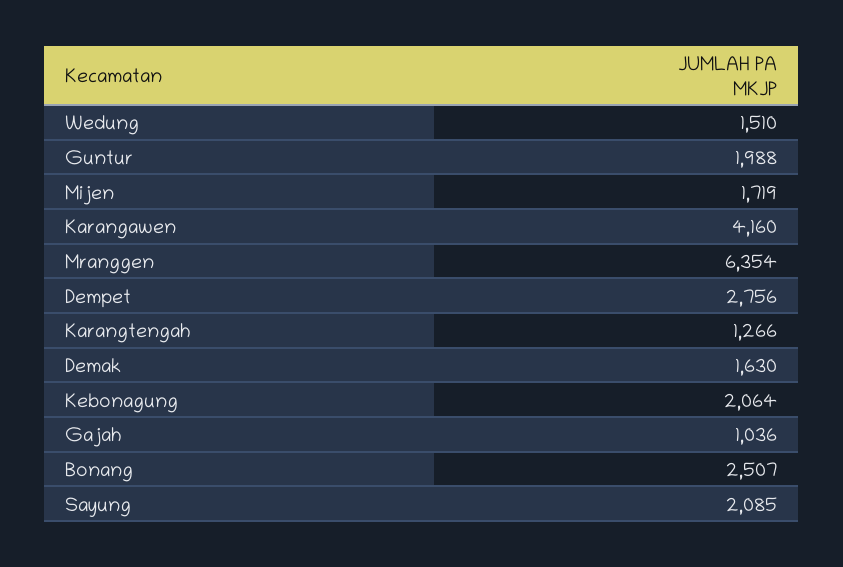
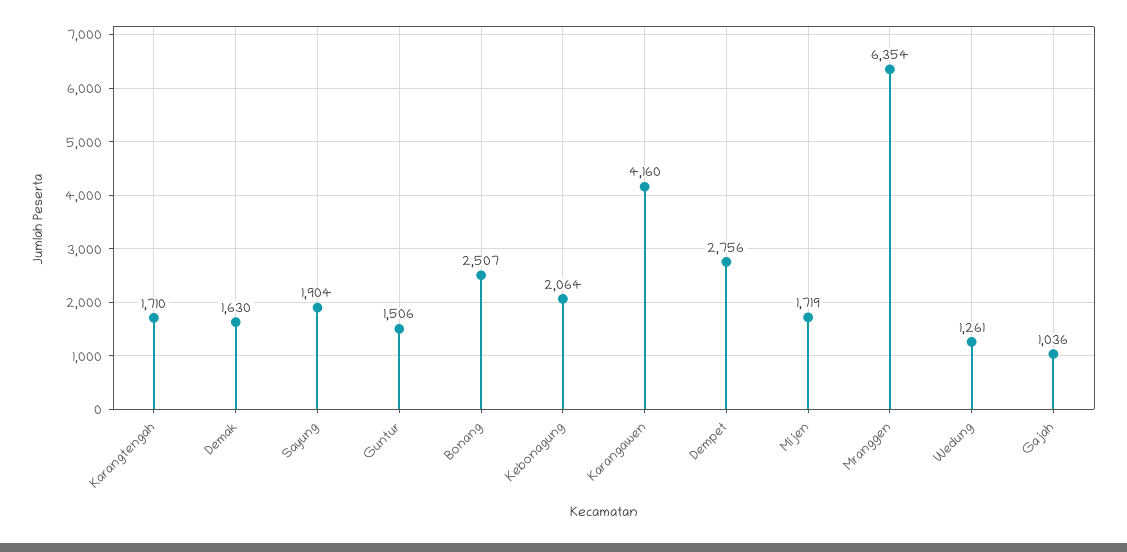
  {
-   "Wedung": 1510,
+   "Wedung": 1261,
-   "Guntur": 1988,
+   "Guntur": 1506,
    "Mijen": 1719,
    "Karangawen": 4160,
    "Mranggen": 6354,
    "Dempet": 2756,
-   "Karangtengah": 1266,
+   "Karangtengah": 1710,
    "Demak": 1630,
    "Kebonagung": 2064,
    "Gajah": 1036,
    "Bonang": 2507,
-   "Sayung": 2085
+   "Sayung": 1904
  }

